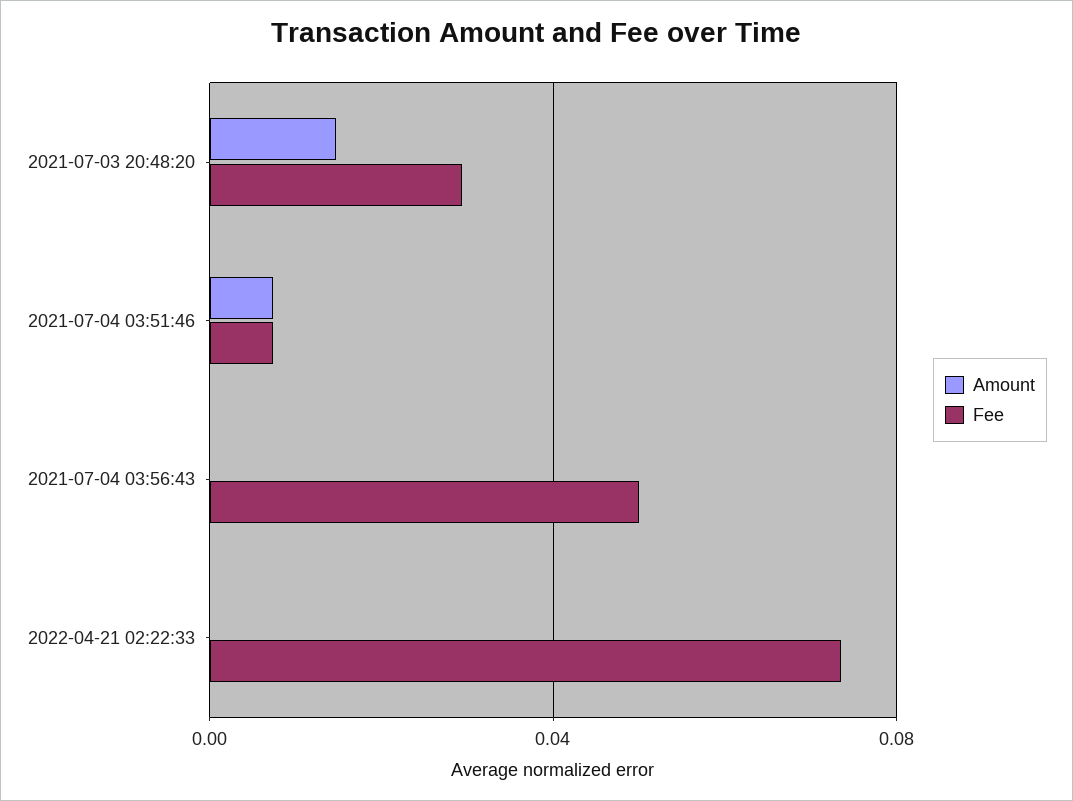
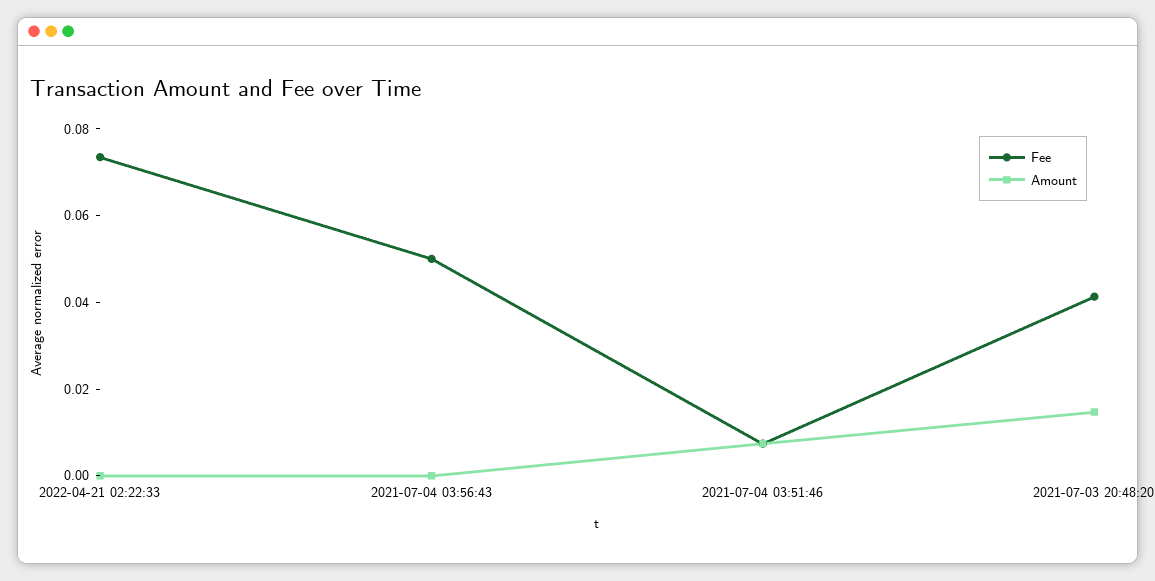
  {
    "Amount": {
      "2021-07-03 20:48:20": 0.015,
      "2021-07-04 03:51:46": 0.005,
      "2021-07-04 03:56:43": 0,
      "2022-04-21 02:22:33": 0
    },
    "Fee": {
-     "2021-07-03 20:48:20": 0.03,
+     "2021-07-03 20:48:20": 0.04,
      "2021-07-04 03:51:46": 0.005,
      "2021-07-04 03:56:43": 0.05,
      "2022-04-21 02:22:33": 0.075
    }
  }

